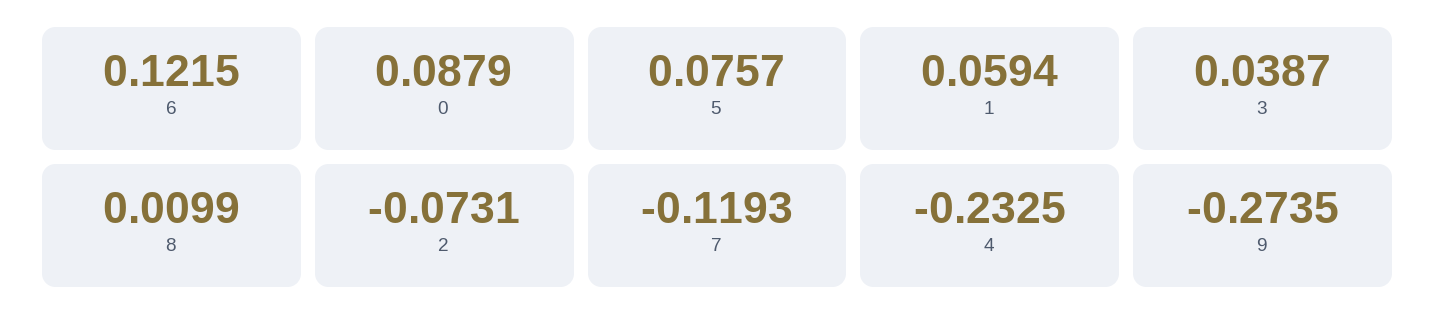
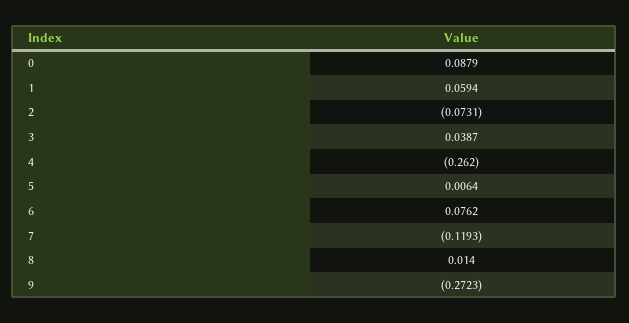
  {
-   "6": 0.1215,
+   "6": 0.0762,
    "0": 0.0879,
-   "5": 0.0757,
+   "5": 0.0064,
    "1": 0.0594,
    "3": 0.0387,
-   "8": 0.0099,
+   "8": 0.014,
    "2": -0.0731,
    "7": -0.1193,
-   "4": -0.2325,
+   "4": -0.262,
-   "9": -0.2735
+   "9": -0.2723
  }

